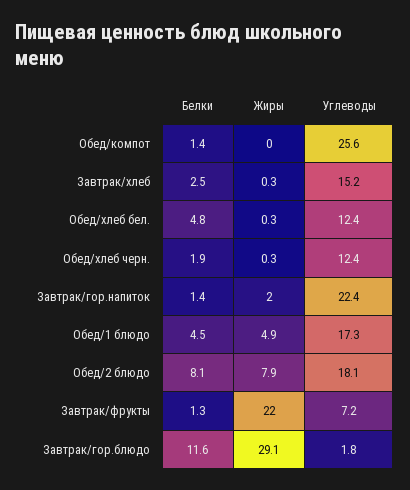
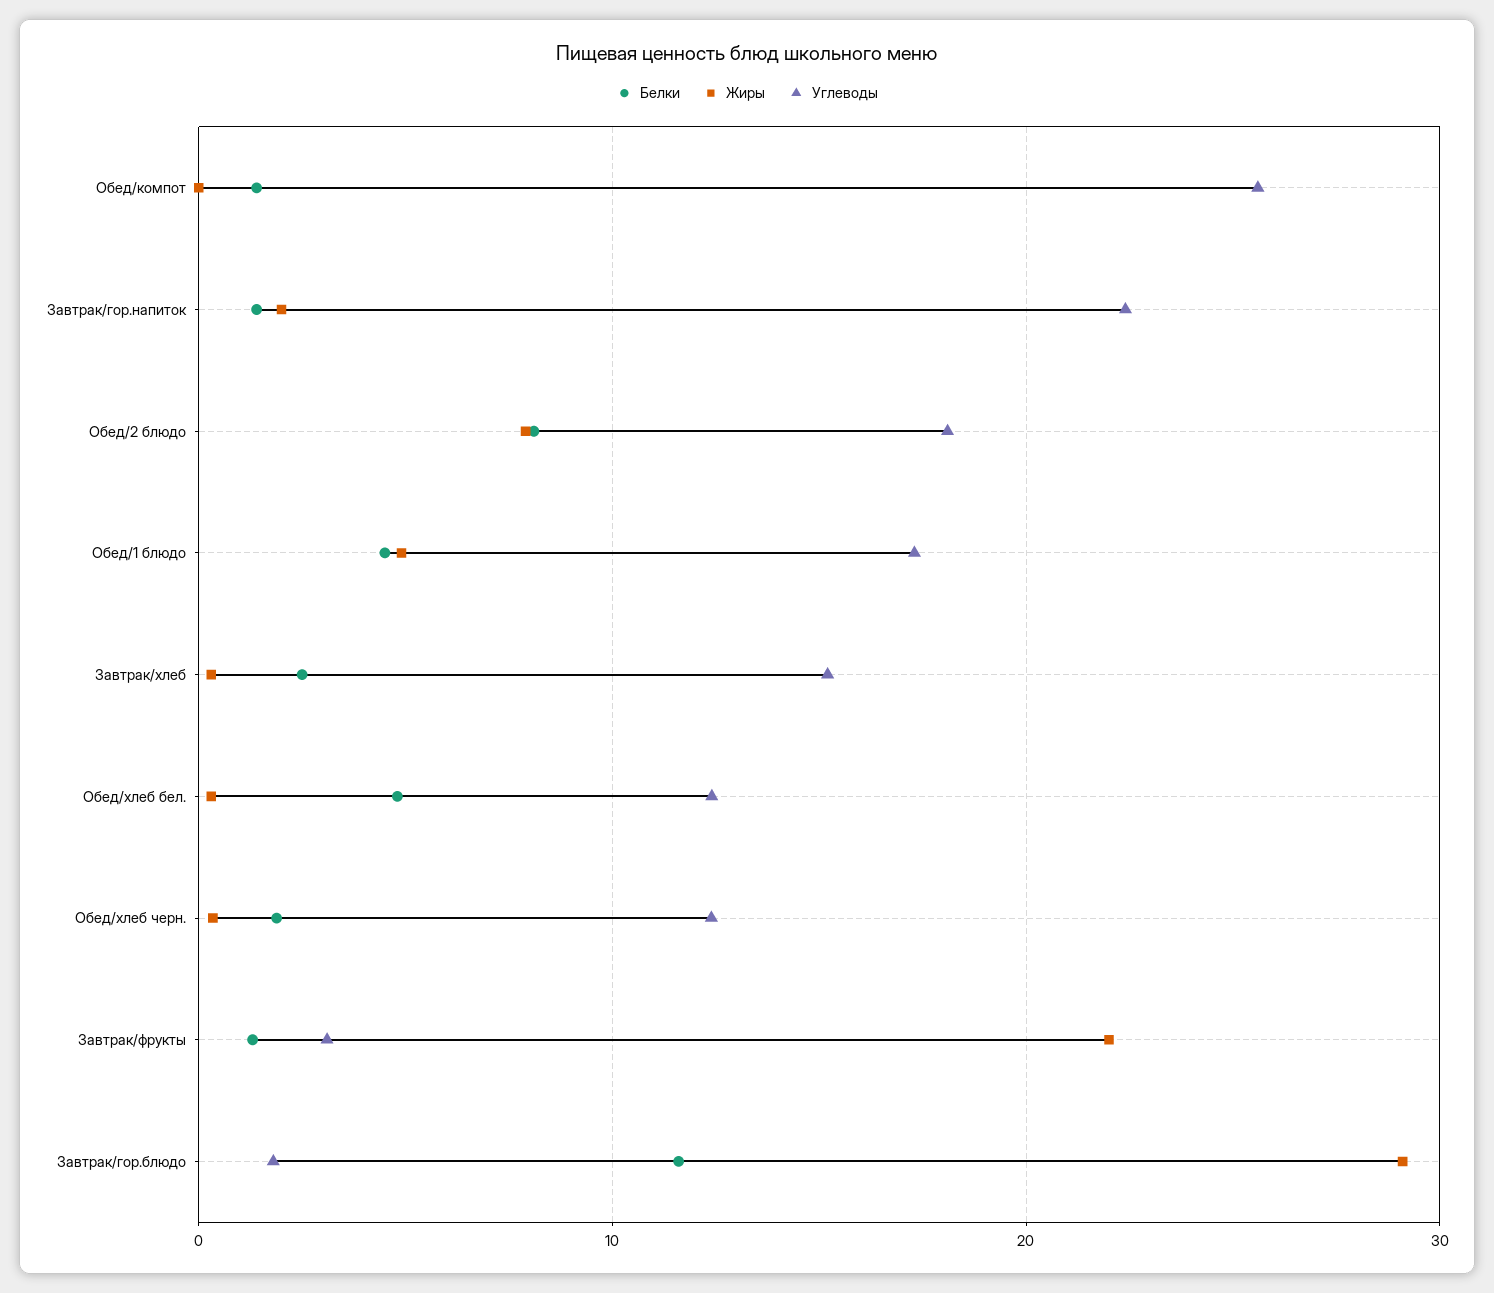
  {
    "Белки": {
      "Обед/компот": 1.4,
      "Завтрак/хлеб": 2.5,
      "Обед/хлеб бел.": 4.8,
      "Обед/хлеб черн.": 1.9,
      "Завтрак/гор.напиток": 1.4,
      "Обед/1 блюдо": 4.5,
      "Обед/2 блюдо": 8.1,
      "Завтрак/фрукты": 1.3,
      "Завтрак/гор.блюдо": 11.6
    },
    "Жиры": {
      "Обед/компот": 0,
      "Завтрак/хлеб": 0.3,
      "Обед/хлеб бел.": 0.3,
      "Обед/хлеб черн.": 0.3,
      "Завтрак/гор.напиток": 2,
      "Обед/1 блюдо": 4.9,
      "Обед/2 блюдо": 7.9,
      "Завтрак/фрукты": 22,
      "Завтрак/гор.блюдо": 29.1
    },
    "Углеводы": {
      "Обед/компот": 25.6,
      "Завтрак/хлеб": 15.2,
      "Обед/хлеб бел.": 12.4,
      "Обед/хлеб черн.": 12.4,
      "Завтрак/гор.напиток": 22.4,
      "Обед/1 блюдо": 17.3,
      "Обед/2 блюдо": 18.1,
-     "Завтрак/фрукты": 7.2,
+     "Завтрак/фрукты": 3,
      "Завтрак/гор.блюдо": 1.8
    }
  }

